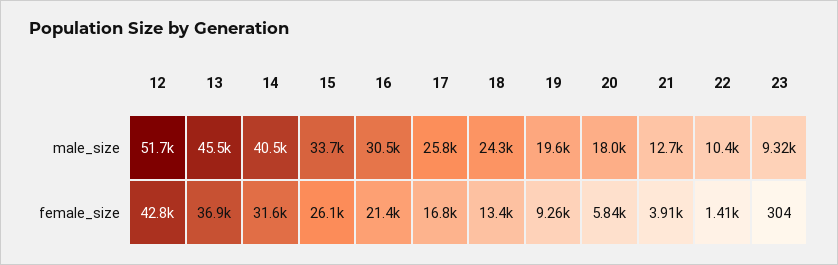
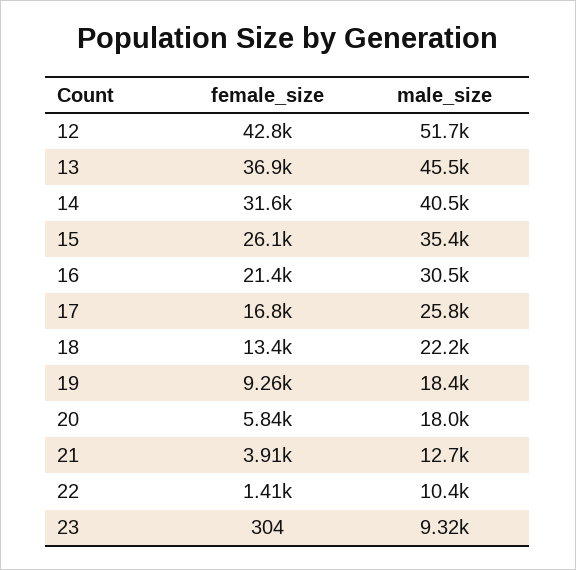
  {
    "12": {
      "male_size": 51700,
      "female_size": 42800
    },
    "13": {
      "male_size": 45500,
      "female_size": 36900
    },
    "14": {
      "male_size": 40500,
      "female_size": 31600
    },
    "15": {
-     "male_size": 33700,
+     "male_size": 35400,
      "female_size": 26100
    },
    "16": {
      "male_size": 30500,
      "female_size": 21400
    },
    "17": {
      "male_size": 25800,
      "female_size": 16800
    },
    "18": {
-     "male_size": 24300,
+     "male_size": 22200,
      "female_size": 13400
    },
    "19": {
-     "male_size": 19600,
+     "male_size": 18400,
      "female_size": 9260
    },
    "20": {
      "male_size": 18000,
      "female_size": 5840
    },
    "21": {
      "male_size": 12700,
      "female_size": 3910
    },
    "22": {
      "male_size": 10400,
      "female_size": 1410
    },
    "23": {
      "male_size": 9320,
      "female_size": 304
    }
  }

